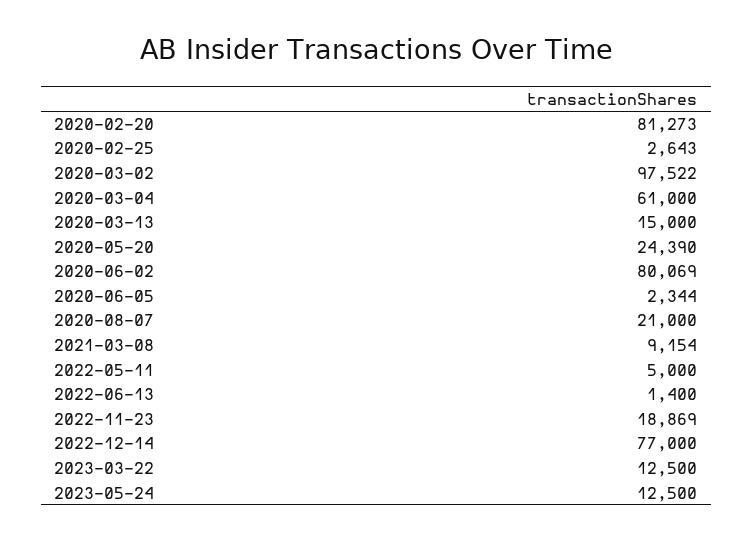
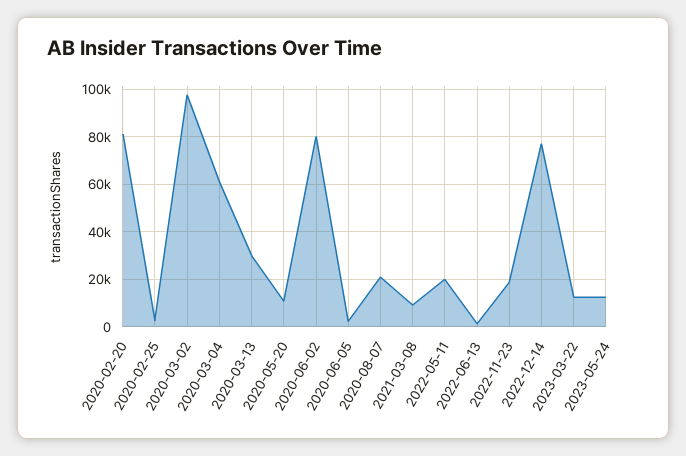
  {
    "2020-02-20": 81273,
    "2020-02-25": 2643,
    "2020-03-02": 97522,
    "2020-03-04": 61000,
-   "2020-03-13": 15000,
+   "2020-03-13": 30000,
-   "2020-05-20": 24390,
+   "2020-05-20": 10000,
    "2020-06-02": 80069,
    "2020-06-05": 2344,
    "2020-08-07": 21000,
    "2021-03-08": 9154,
-   "2022-05-11": 5000,
+   "2022-05-11": 20000,
    "2022-06-13": 1400,
    "2022-11-23": 18869,
    "2022-12-14": 77000,
    "2023-03-22": 12500,
    "2023-05-24": 12500
  }

